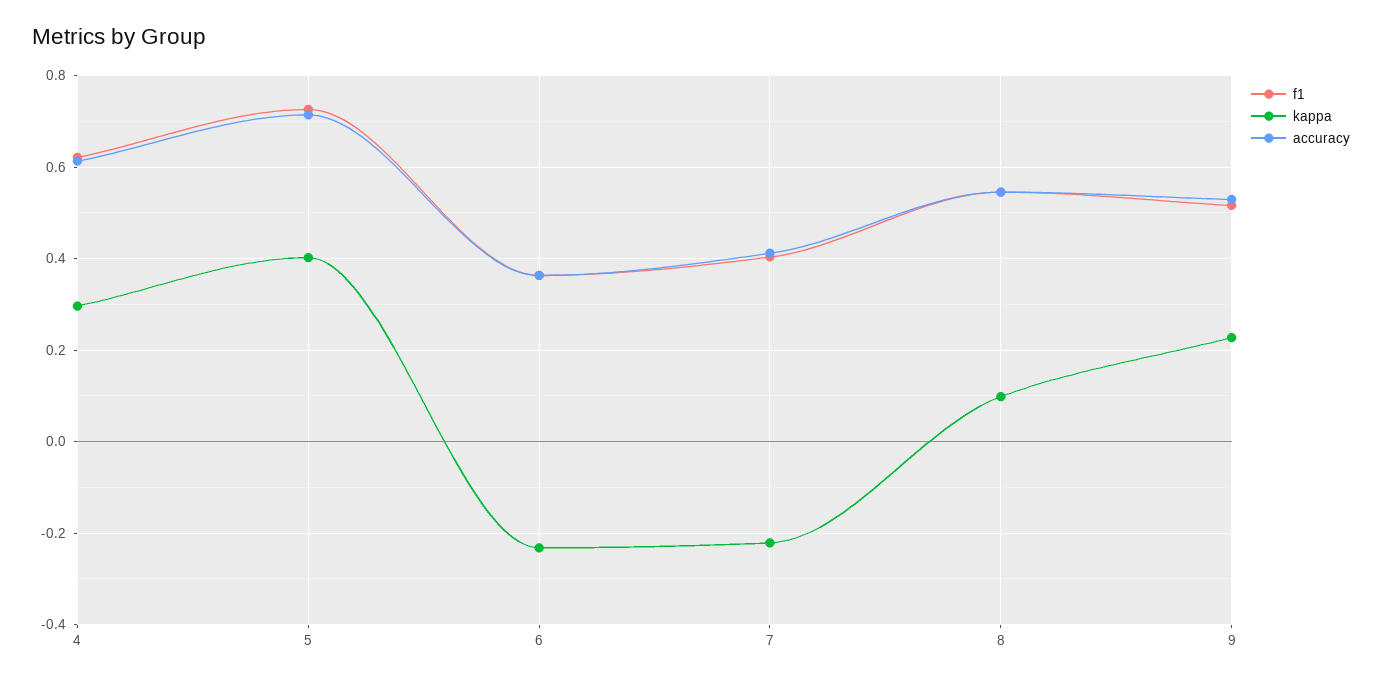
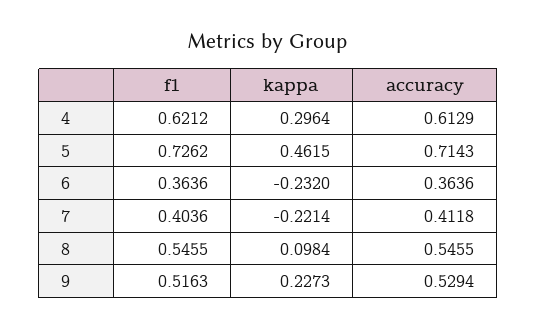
  {
    "f1": {
      "4": 0.6212,
      "5": 0.7262,
      "6": 0.3636,
      "7": 0.4036,
      "8": 0.5455,
      "9": 0.5163
    },
    "kappa": {
      "4": 0.2964,
-     "5": 0.4,
+     "5": 0.4615,
      "6": -0.232,
      "7": -0.2214,
      "8": 0.0984,
      "9": 0.2273
    },
    "accuracy": {
      "4": 0.6129,
      "5": 0.7143,
      "6": 0.3636,
      "7": 0.4118,
      "8": 0.5455,
      "9": 0.5294
    }
  }

